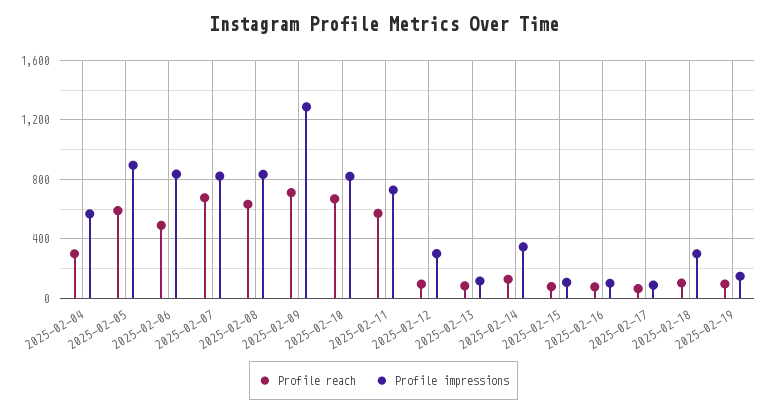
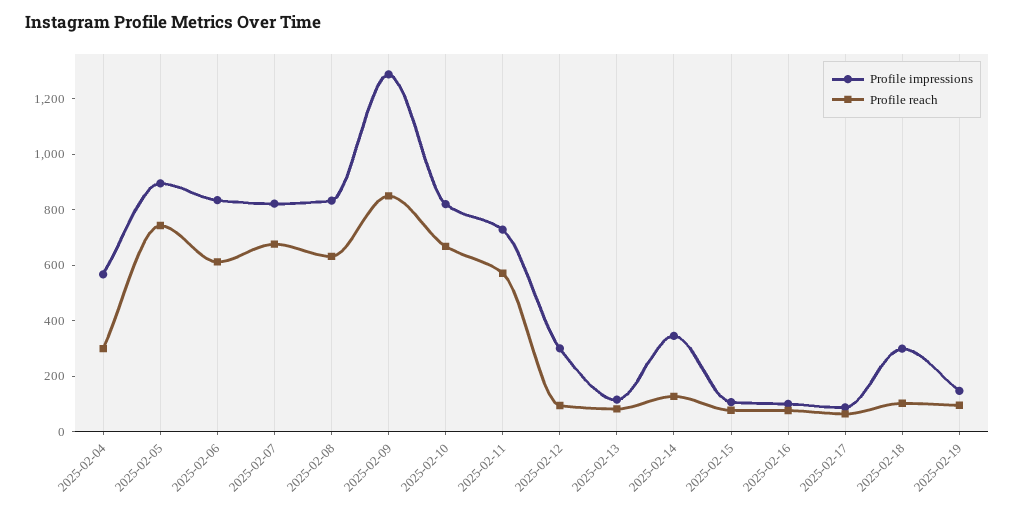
  {
    "Profile reach": {
      "2025-02-04": 300,
-     "2025-02-05": 600,
+     "2025-02-05": 750,
-     "2025-02-06": 500,
+     "2025-02-06": 600,
      "2025-02-07": 700,
      "2025-02-08": 650,
-     "2025-02-09": 700,
+     "2025-02-09": 850,
      "2025-02-10": 650,
      "2025-02-11": 550,
      "2025-02-12": 100,
      "2025-02-13": 100,
      "2025-02-14": 150,
      "2025-02-15": 100,
      "2025-02-16": 100,
      "2025-02-17": 50,
      "2025-02-18": 100,
      "2025-02-19": 100
    },
    "Profile impressions": {
      "2025-02-04": 550,
      "2025-02-05": 900,
      "2025-02-06": 850,
      "2025-02-07": 800,
      "2025-02-08": 850,
      "2025-02-09": 1300,
      "2025-02-10": 800,
      "2025-02-11": 750,
      "2025-02-12": 300,
      "2025-02-13": 100,
      "2025-02-14": 350,
      "2025-02-15": 100,
      "2025-02-16": 100,
      "2025-02-17": 100,
      "2025-02-18": 300,
      "2025-02-19": 150
    }
  }

